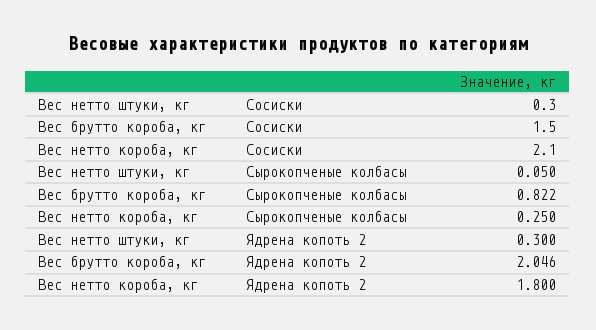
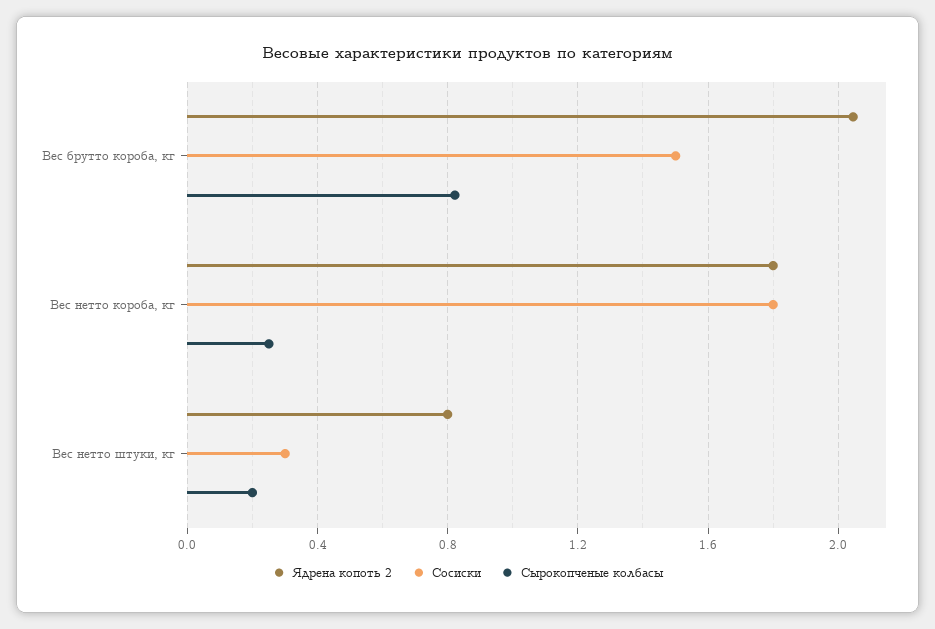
  {
    "Сосиски": {
      "Вес нетто штуки, кг": 0.3,
      "Вес брутто короба, кг": 1.5,
-     "Вес нетто короба, кг": 2.1
+     "Вес нетто короба, кг": 1.8
    },
    "Сырокопченые колбасы": {
-     "Вес нетто штуки, кг": 0.05,
+     "Вес нетто штуки, кг": 0.2,
      "Вес брутто короба, кг": 0.822,
      "Вес нетто короба, кг": 0.25
    },
    "Ядрена копоть 2": {
-     "Вес нетто штуки, кг": 0.3,
+     "Вес нетто штуки, кг": 0.8,
      "Вес брутто короба, кг": 2.046,
      "Вес нетто короба, кг": 1.8
    }
  }

